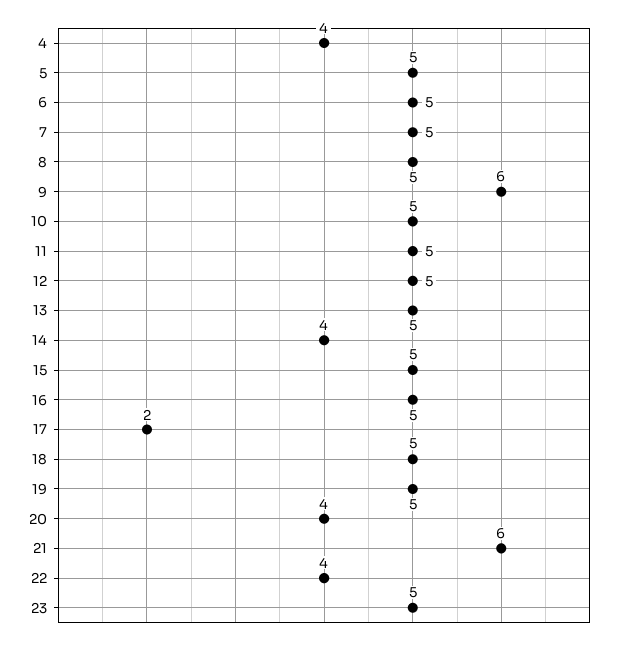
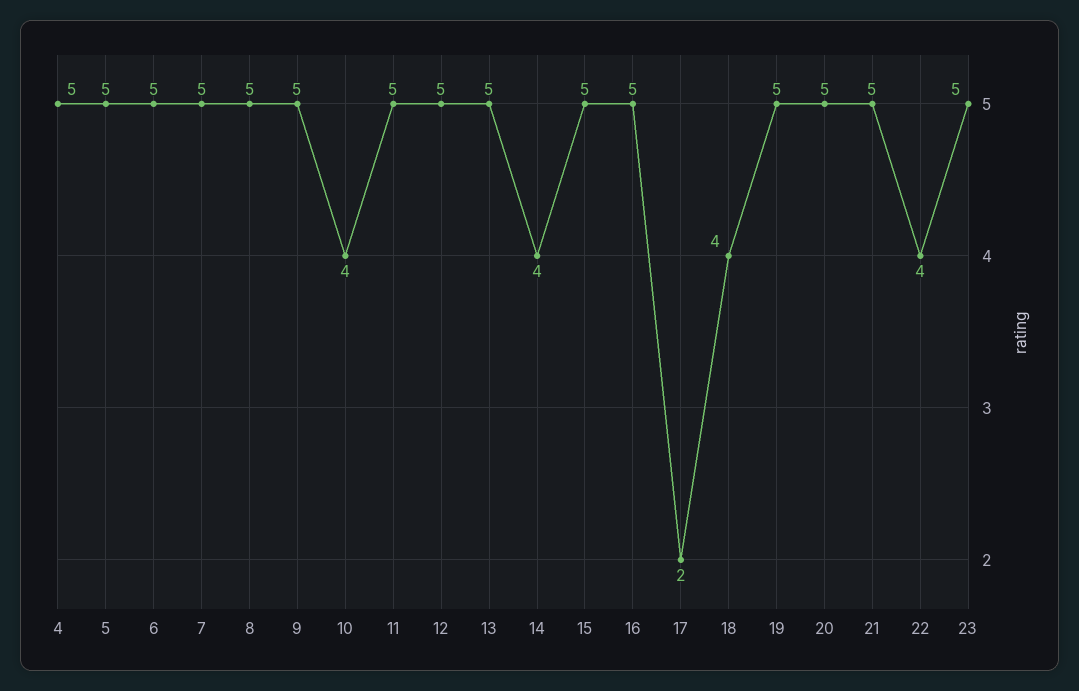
  {
-   "4": 4,
+   "4": 5,
    "5": 5,
    "6": 5,
    "7": 5,
    "8": 5,
-   "9": 6,
+   "9": 5,
-   "10": 5,
+   "10": 4,
    "11": 5,
    "12": 5,
    "13": 5,
    "14": 4,
    "15": 5,
    "16": 5,
    "17": 2,
-   "18": 5,
+   "18": 4,
    "19": 5,
-   "20": 4,
+   "20": 5,
-   "21": 6,
+   "21": 5,
    "22": 4,
    "23": 5
  }

